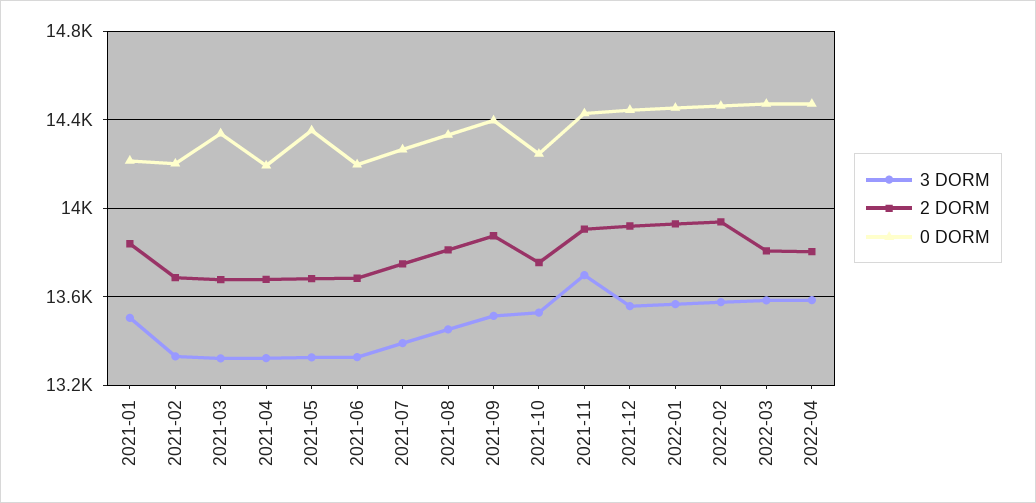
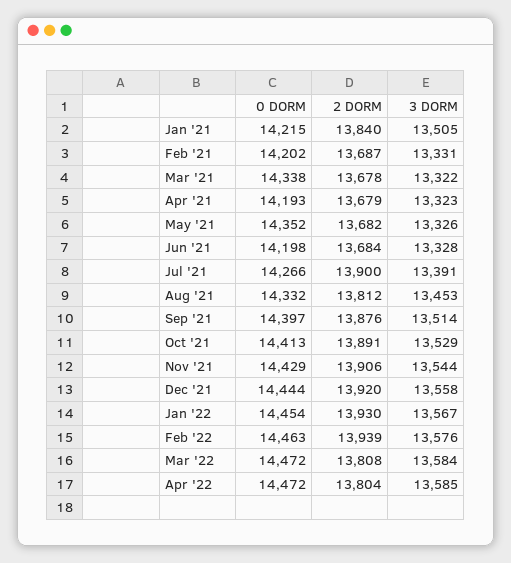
  {
    "3 DORM": {
      "2021-01": 13505,
      "2021-02": 13331,
      "2021-03": 13322,
      "2021-04": 13323,
      "2021-05": 13326,
      "2021-06": 13328,
      "2021-07": 13391,
      "2021-08": 13453,
      "2021-09": 13514,
      "2021-10": 13529,
-     "2021-11": 13700,
+     "2021-11": 13544,
      "2021-12": 13558,
      "2022-01": 13567,
      "2022-02": 13576,
      "2022-03": 13584,
      "2022-04": 13585
    },
    "2 DORM": {
      "2021-01": 13840,
      "2021-02": 13687,
      "2021-03": 13678,
      "2021-04": 13679,
      "2021-05": 13682,
      "2021-06": 13684,
-     "2021-07": 13750,
+     "2021-07": 13900,
      "2021-08": 13812,
      "2021-09": 13876,
-     "2021-10": 13750,
+     "2021-10": 13891,
      "2021-11": 13906,
      "2021-12": 13920,
      "2022-01": 13930,
      "2022-02": 13939,
      "2022-03": 13808,
      "2022-04": 13804
    },
    "0 DORM": {
      "2021-01": 14215,
      "2021-02": 14202,
      "2021-03": 14338,
      "2021-04": 14193,
      "2021-05": 14352,
      "2021-06": 14198,
      "2021-07": 14266,
      "2021-08": 14332,
      "2021-09": 14397,
-     "2021-10": 14250,
+     "2021-10": 14413,
      "2021-11": 14429,
      "2021-12": 14444,
      "2022-01": 14454,
      "2022-02": 14463,
      "2022-03": 14472,
      "2022-04": 14472
    }
  }

